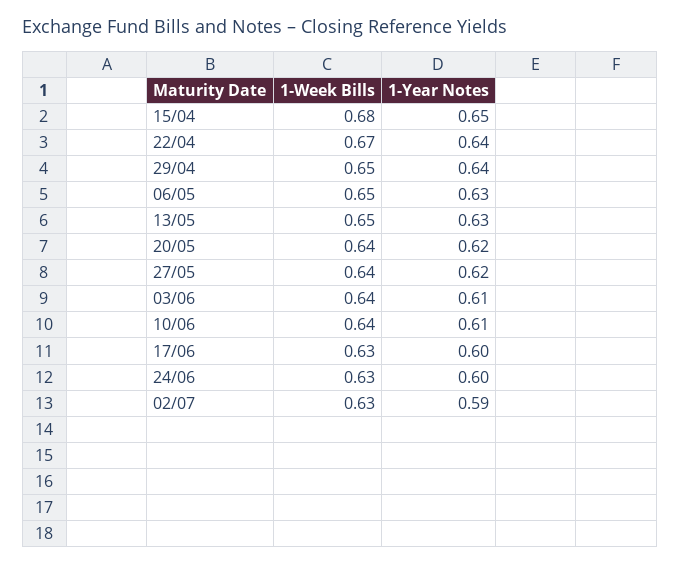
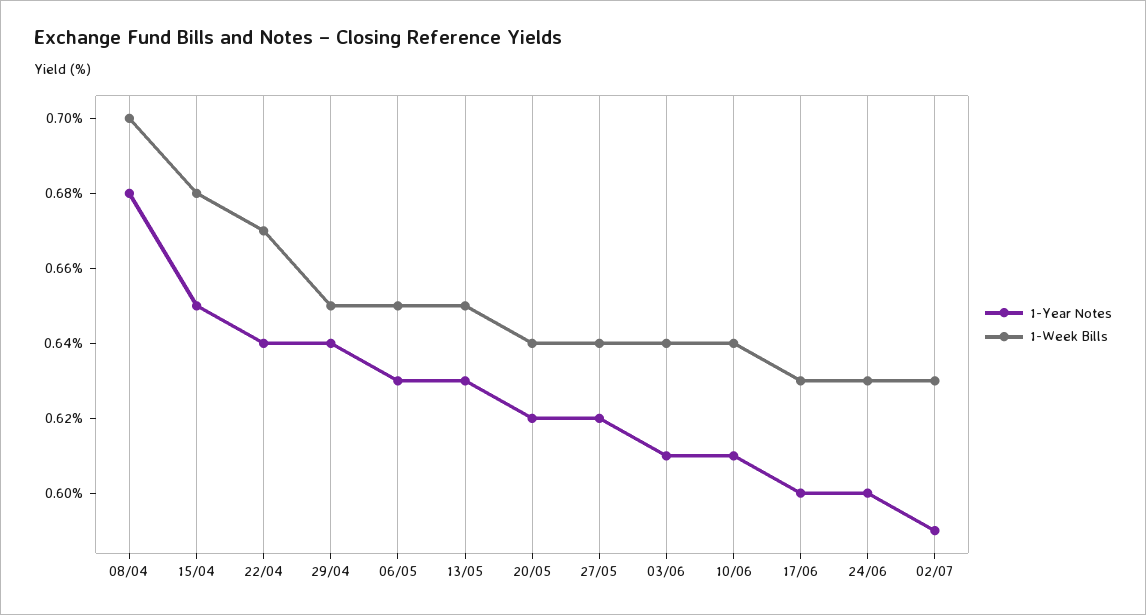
  {
    "1-Week Bills": {
      "15/04": 0.68,
      "22/04": 0.67,
      "29/04": 0.65,
      "06/05": 0.65,
      "13/05": 0.65,
      "20/05": 0.64,
      "27/05": 0.64,
      "03/06": 0.64,
      "10/06": 0.64,
      "17/06": 0.63,
      "24/06": 0.63,
-     "02/07": 0.63
+     "02/07": 0.63,
+     "08/04": 0.7
    },
    "1-Year Notes": {
      "15/04": 0.65,
      "22/04": 0.64,
      "29/04": 0.64,
      "06/05": 0.63,
      "13/05": 0.63,
      "20/05": 0.62,
      "27/05": 0.62,
      "03/06": 0.61,
      "10/06": 0.61,
      "17/06": 0.6,
      "24/06": 0.6,
-     "02/07": 0.59
+     "02/07": 0.59,
+     "08/04": 0.68
    }
  }

